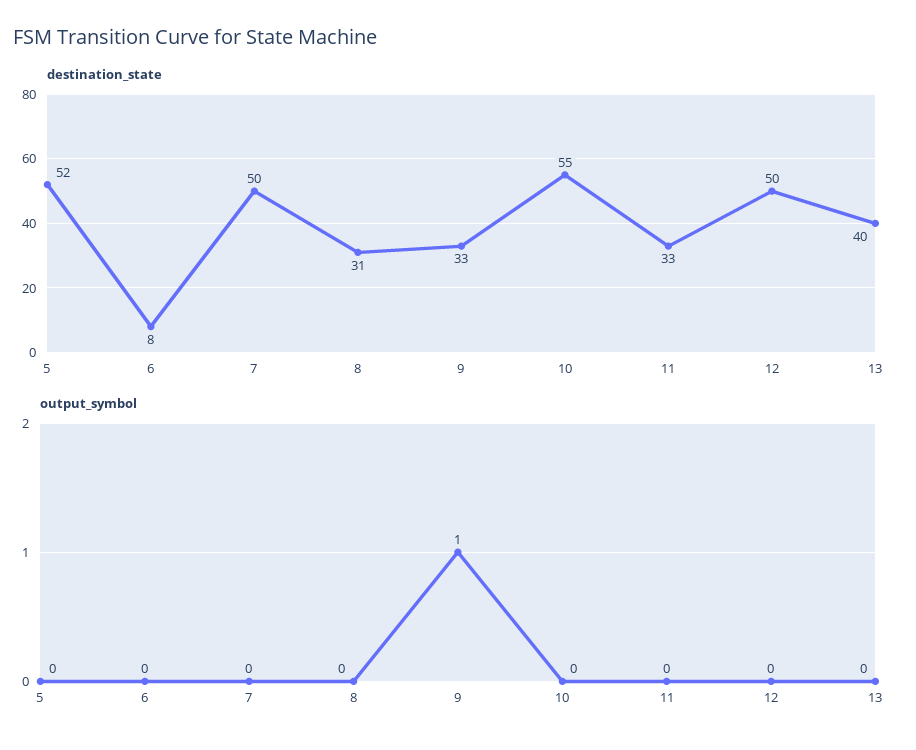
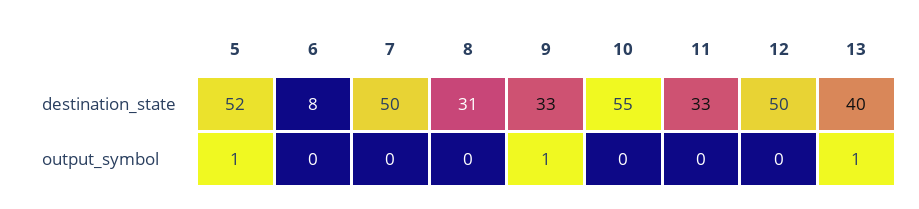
  {
    "destination_state": {
      "5": 52,
      "6": 8,
      "7": 50,
      "8": 31,
      "9": 33,
      "10": 55,
      "11": 33,
      "12": 50,
      "13": 40
    },
    "output_symbol": {
-     "5": 0,
+     "5": 1,
      "6": 0,
      "7": 0,
      "8": 0,
      "9": 1,
      "10": 0,
      "11": 0,
      "12": 0,
-     "13": 0
+     "13": 1
    }
  }

